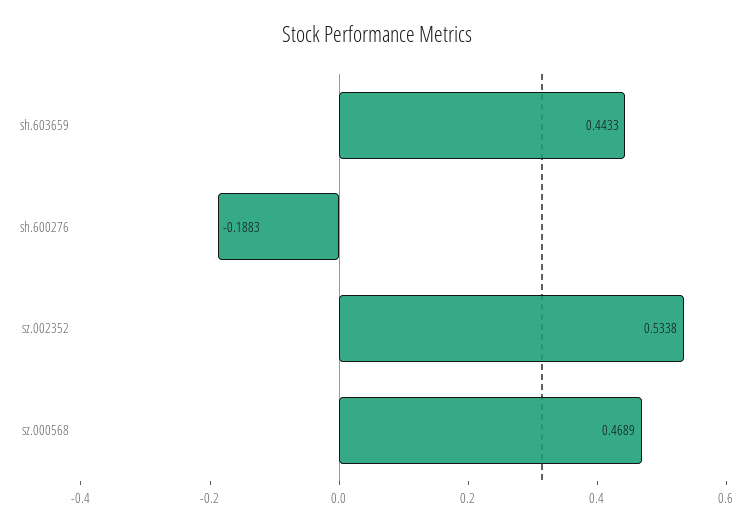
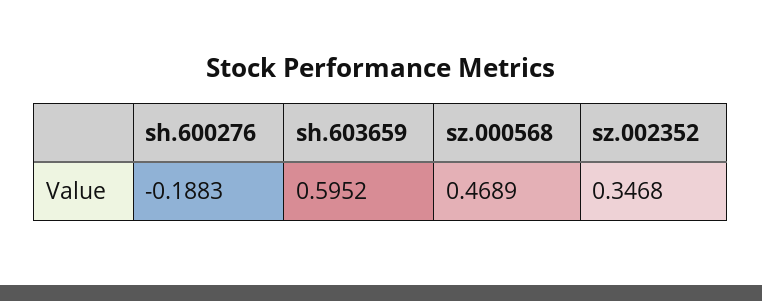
  {
-   "sh.603659": 0.4433,
+   "sh.603659": 0.5952,
    "sh.600276": -0.1883,
-   "sz.002352": 0.5338,
+   "sz.002352": 0.3468,
    "sz.000568": 0.4689
  }

